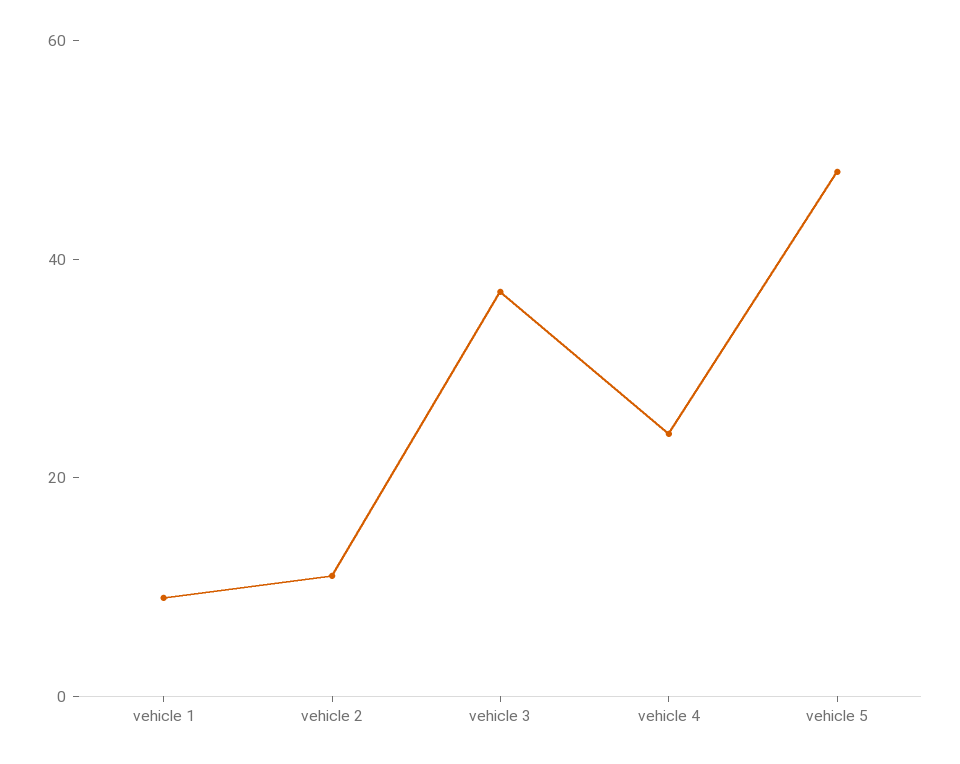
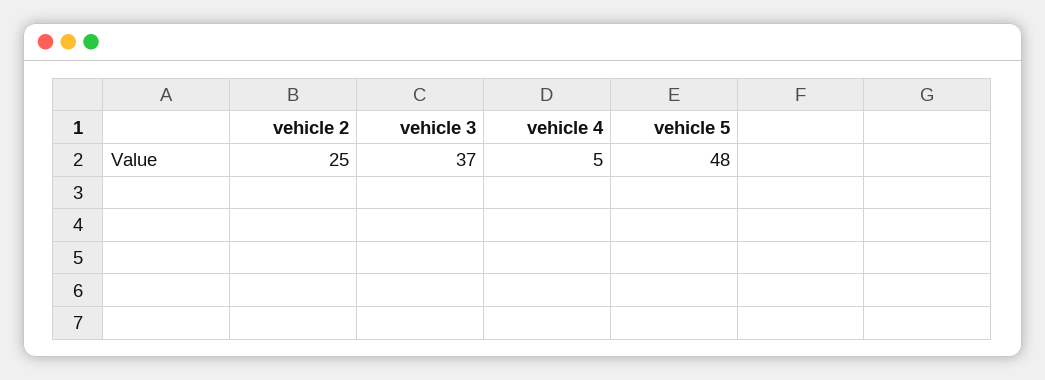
  {
-   "vehicle 1": 10,
-   "vehicle 2": 10,
+   "vehicle 2": 25,
    "vehicle 3": 37,
-   "vehicle 4": 25,
+   "vehicle 4": 5,
    "vehicle 5": 48
  }

